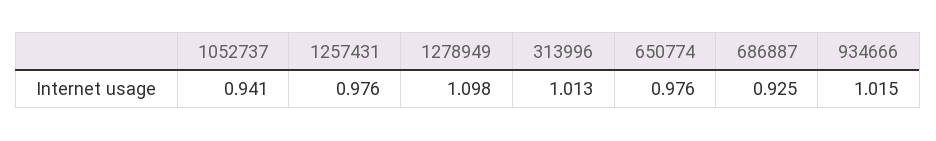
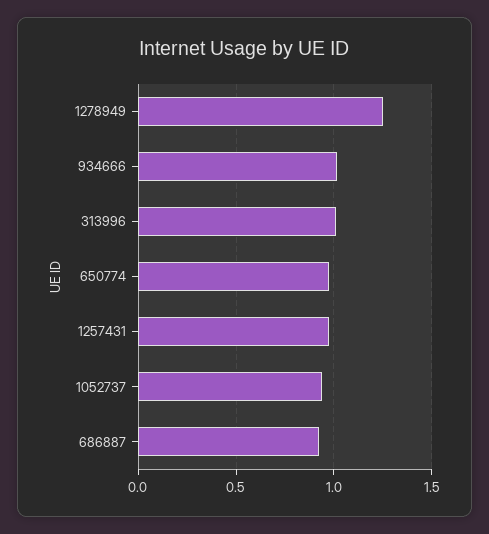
  {
    "1052737": 0.941,
    "1257431": 0.976,
-   "1278949": 1.098,
+   "1278949": 1.25,
    "313996": 1.013,
    "650774": 0.976,
    "686887": 0.925,
    "934666": 1.015
  }

